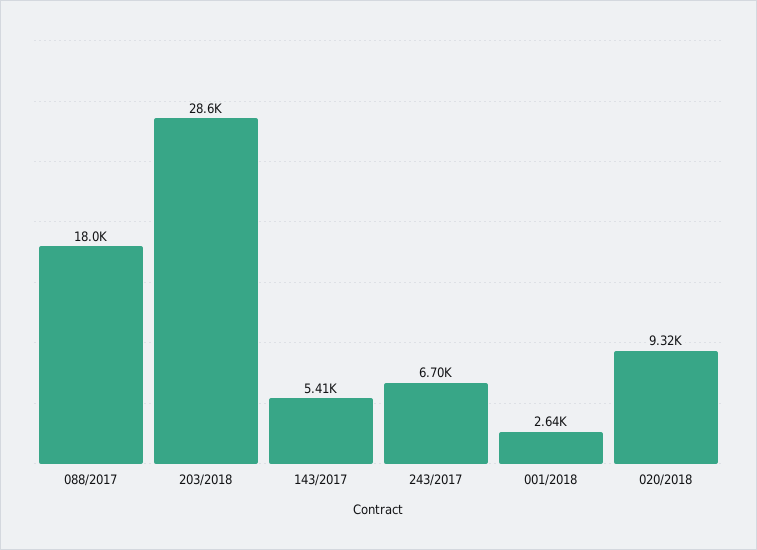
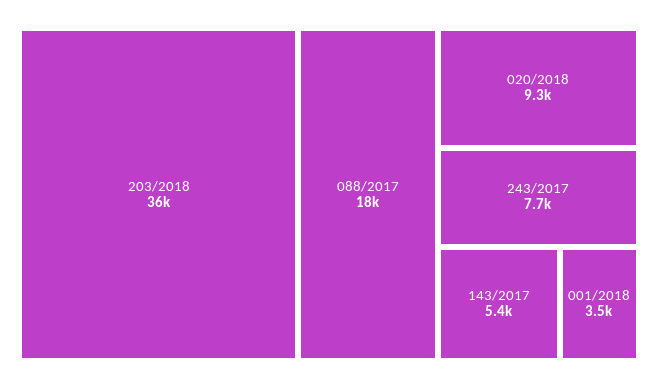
  {
    "088/2017": 18000,
-   "203/2018": 28600,
+   "203/2018": 36000,
    "143/2017": 5410,
-   "243/2017": 6700,
+   "243/2017": 7700,
-   "001/2018": 2640,
+   "001/2018": 3500,
    "020/2018": 9320
  }

